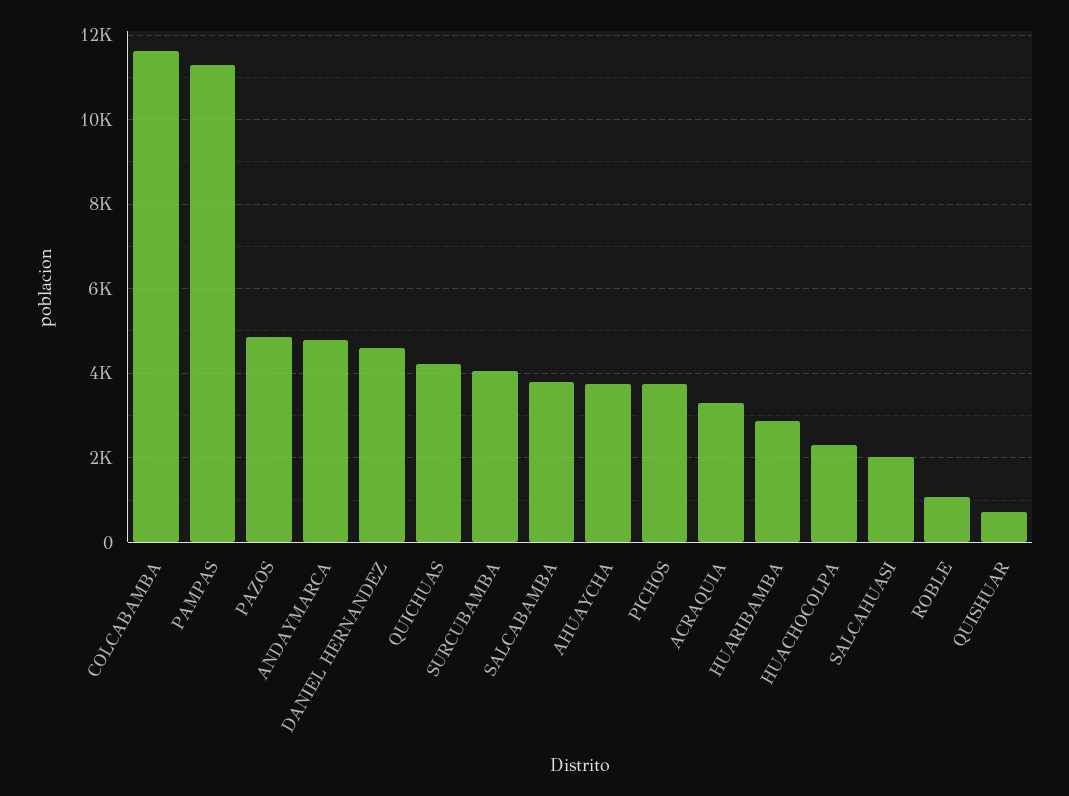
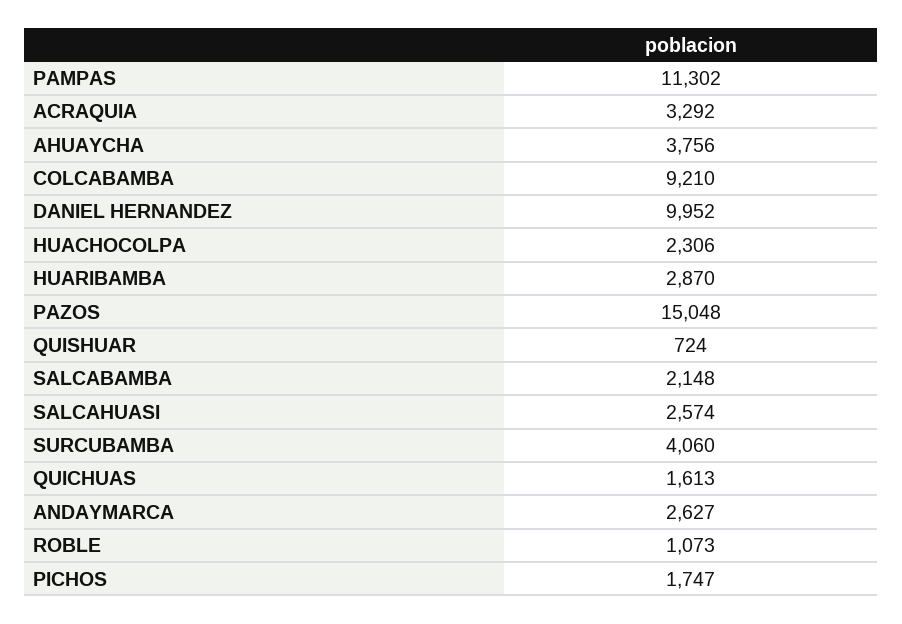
  {
-   "COLCABAMBA": 11600,
+   "COLCABAMBA": 9210,
    "PAMPAS": 11302,
-   "PAZOS": 4800,
+   "PAZOS": 15048,
-   "ANDAYMARCA": 4800,
+   "ANDAYMARCA": 2627,
-   "DANIEL HERNANDEZ": 4600,
+   "DANIEL HERNANDEZ": 9952,
-   "QUICHUAS": 4200,
+   "QUICHUAS": 1613,
    "SURCUBAMBA": 4060,
-   "SALCABAMBA": 3800,
+   "SALCABAMBA": 2148,
    "AHUAYCHA": 3756,
-   "PICHOS": 3800,
+   "PICHOS": 1747,
    "ACRAQUIA": 3292,
    "HUARIBAMBA": 2870,
    "HUACHOCOLPA": 2306,
-   "SALCAHUASI": 2000,
+   "SALCAHUASI": 2574,
    "ROBLE": 1073,
    "QUISHUAR": 724
  }

